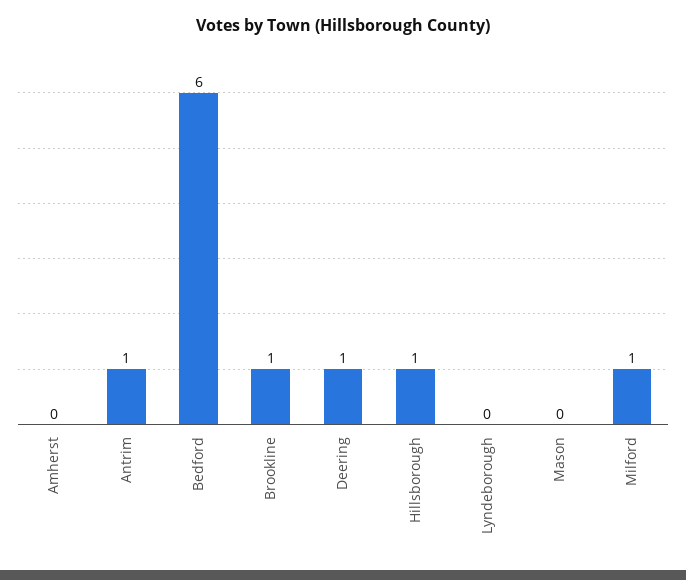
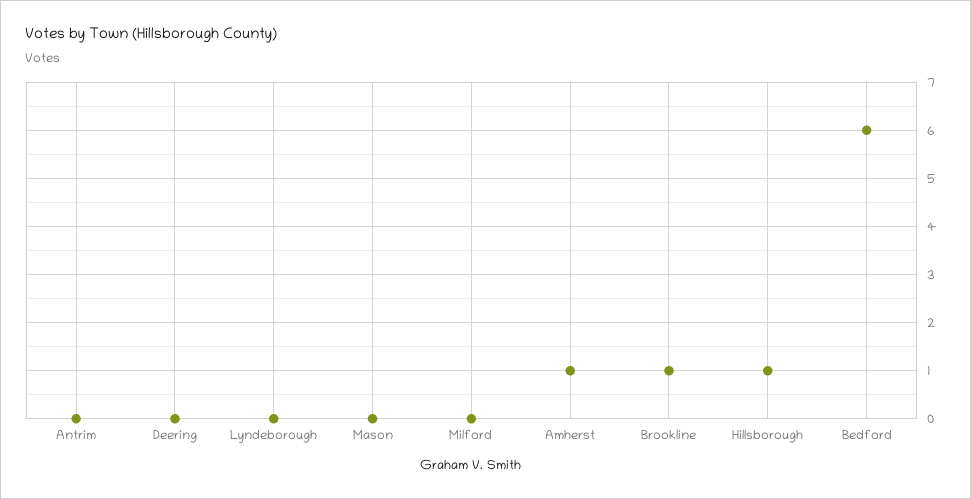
  {
-   "Amherst": 0,
+   "Amherst": 1,
-   "Antrim": 1,
+   "Antrim": 0,
    "Bedford": 6,
    "Brookline": 1,
-   "Deering": 1,
+   "Deering": 0,
    "Hillsborough": 1,
    "Lyndeborough": 0,
    "Mason": 0,
-   "Milford": 1
+   "Milford": 0
  }

